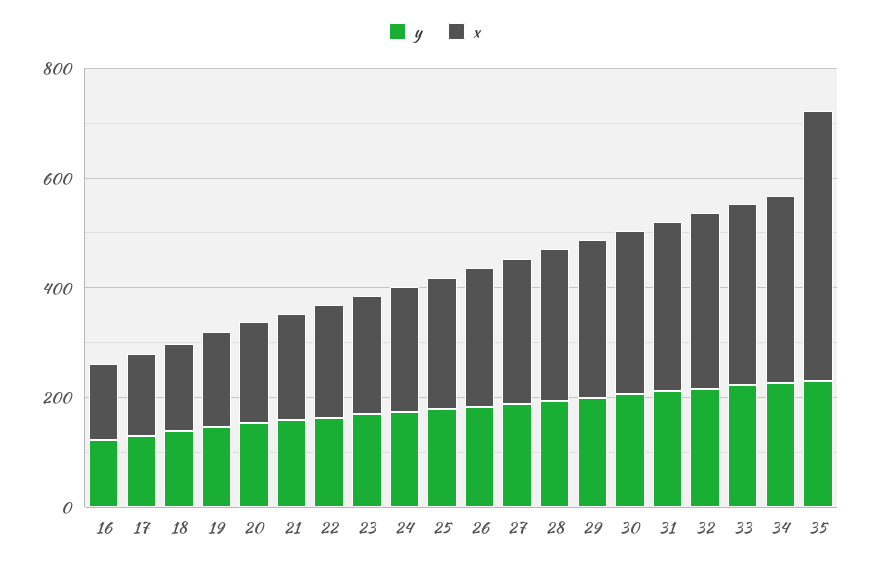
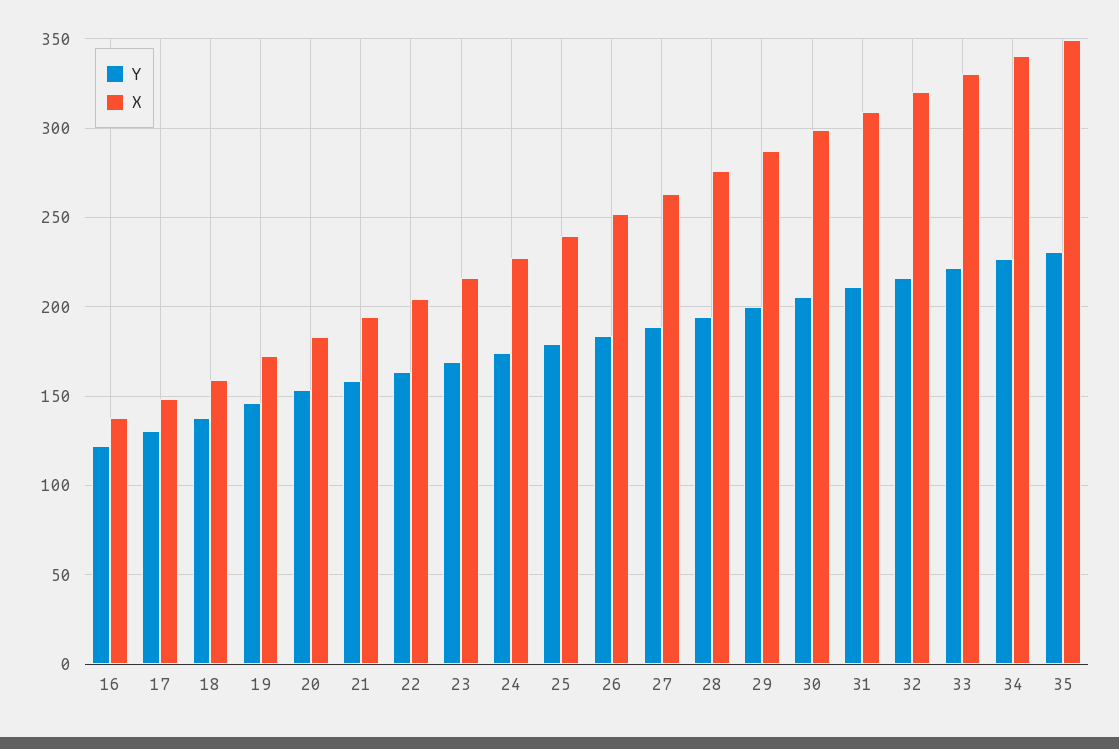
  {
    "y": {
      "16": 120,
      "17": 130,
      "18": 140,
      "19": 145,
      "20": 155,
      "21": 160,
      "22": 165,
      "23": 170,
      "24": 175,
      "25": 180,
      "26": 185,
      "27": 190,
      "28": 195,
      "29": 200,
      "30": 205,
      "31": 210,
      "32": 215,
      "33": 220,
      "34": 225,
      "35": 230
    },
    "x": {
      "16": 140,
      "17": 150,
      "18": 160,
      "19": 175,
      "20": 185,
      "21": 195,
      "22": 205,
      "23": 215,
      "24": 225,
      "25": 240,
      "26": 250,
      "27": 265,
      "28": 275,
      "29": 285,
      "30": 300,
      "31": 310,
      "32": 320,
      "33": 330,
      "34": 340,
-     "35": 500
+     "35": 350
    }
  }

